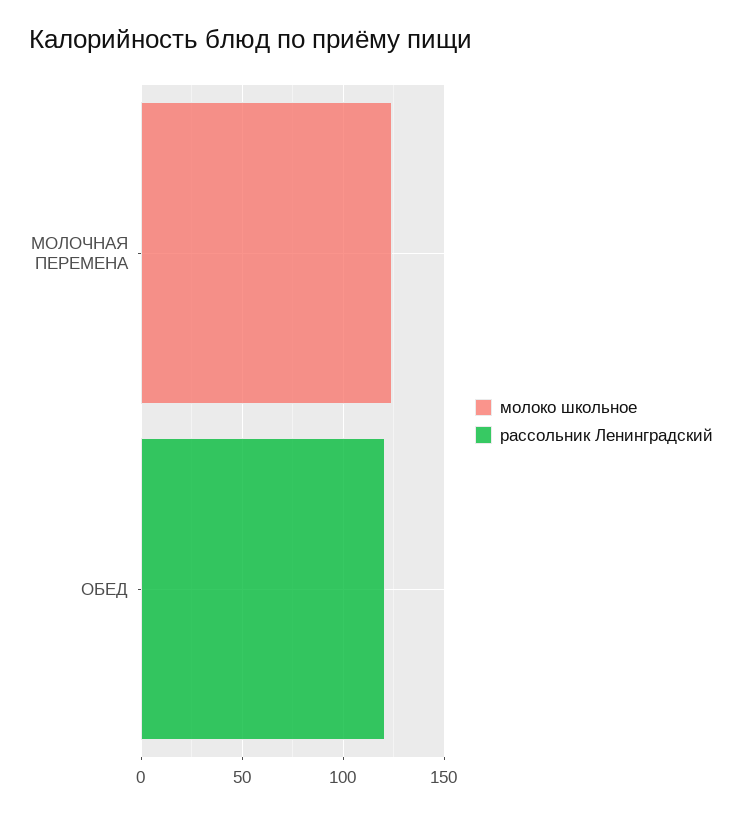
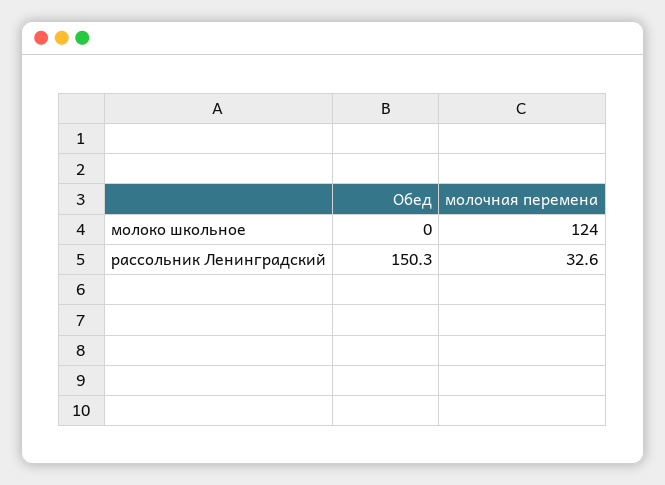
  {
    "молоко школьное": {
      "МОЛОЧНАЯ ПЕРЕМЕНА": 124,
      "ОБЕД": 0
    },
    "рассольник Ленинградский": {
-     "МОЛОЧНАЯ ПЕРЕМЕНА": 0,
+     "МОЛОЧНАЯ ПЕРЕМЕНА": 32.6,
-     "ОБЕД": 120
+     "ОБЕД": 150.3
    }
  }

